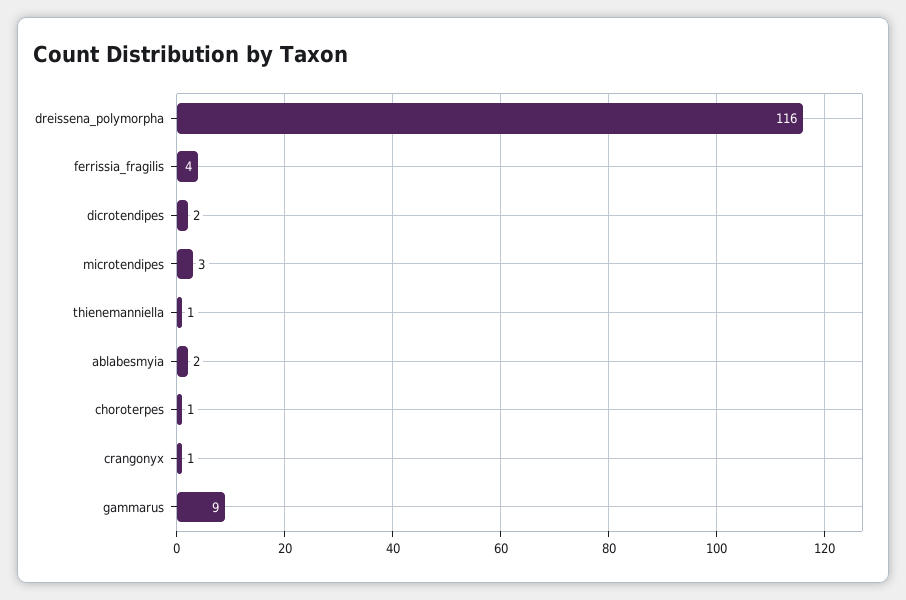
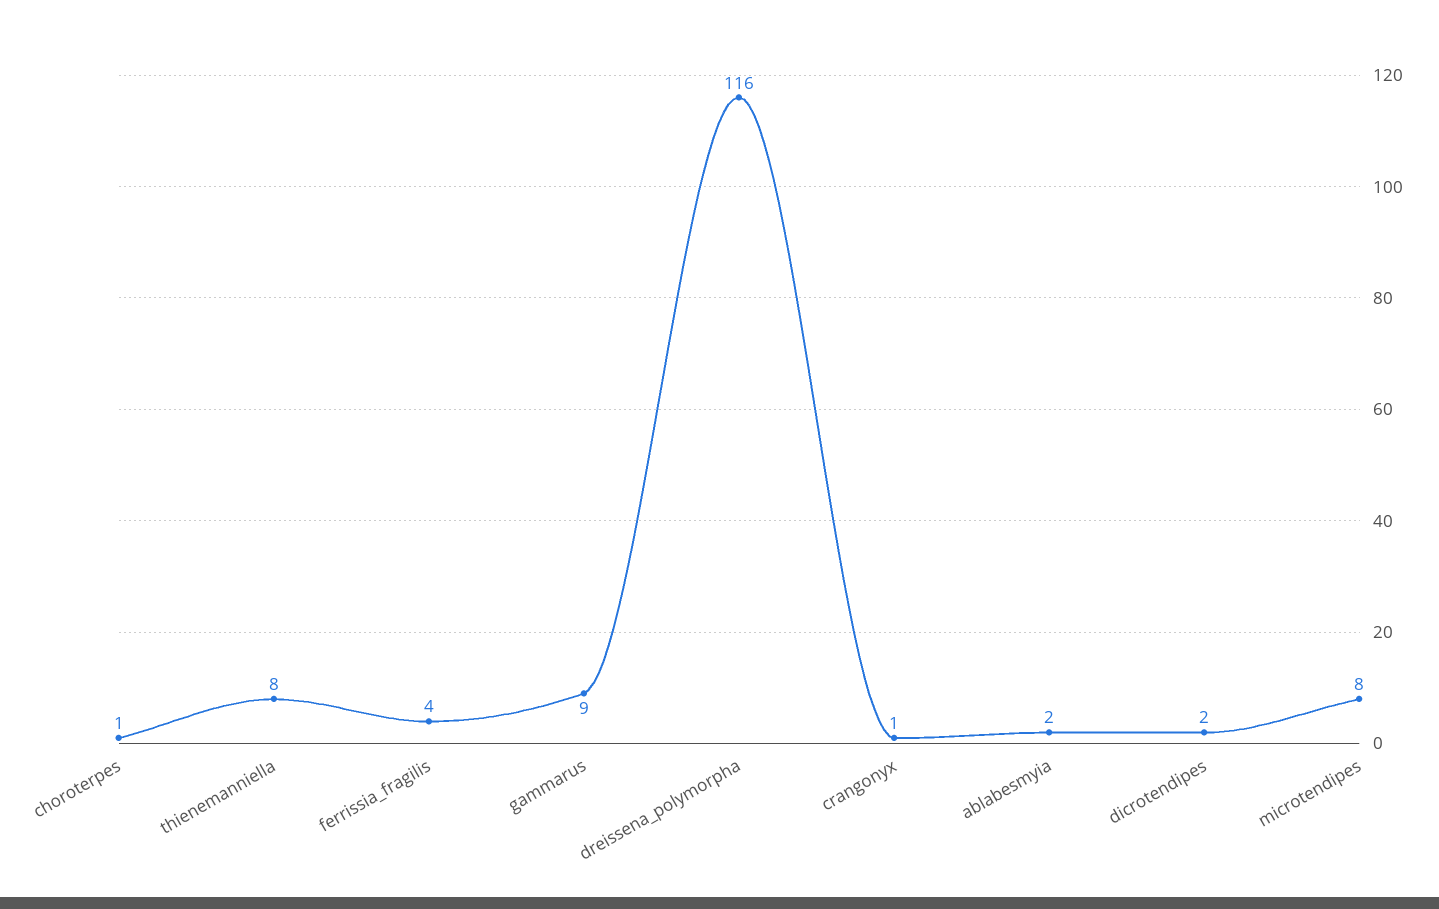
  {
    "dreissena_polymorpha": 116,
    "ferrissia_fragilis": 4,
    "dicrotendipes": 2,
-   "microtendipes": 3,
+   "microtendipes": 8,
-   "thienemanniella": 1,
+   "thienemanniella": 8,
    "ablabesmyia": 2,
    "choroterpes": 1,
    "crangonyx": 1,
    "gammarus": 9
  }

